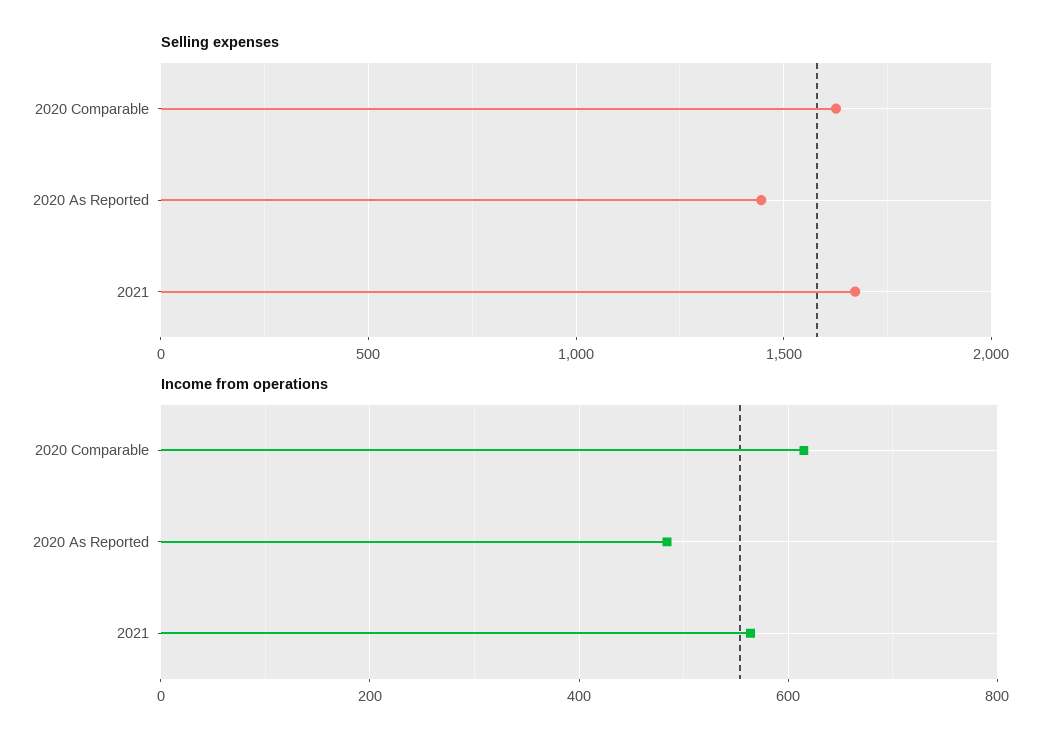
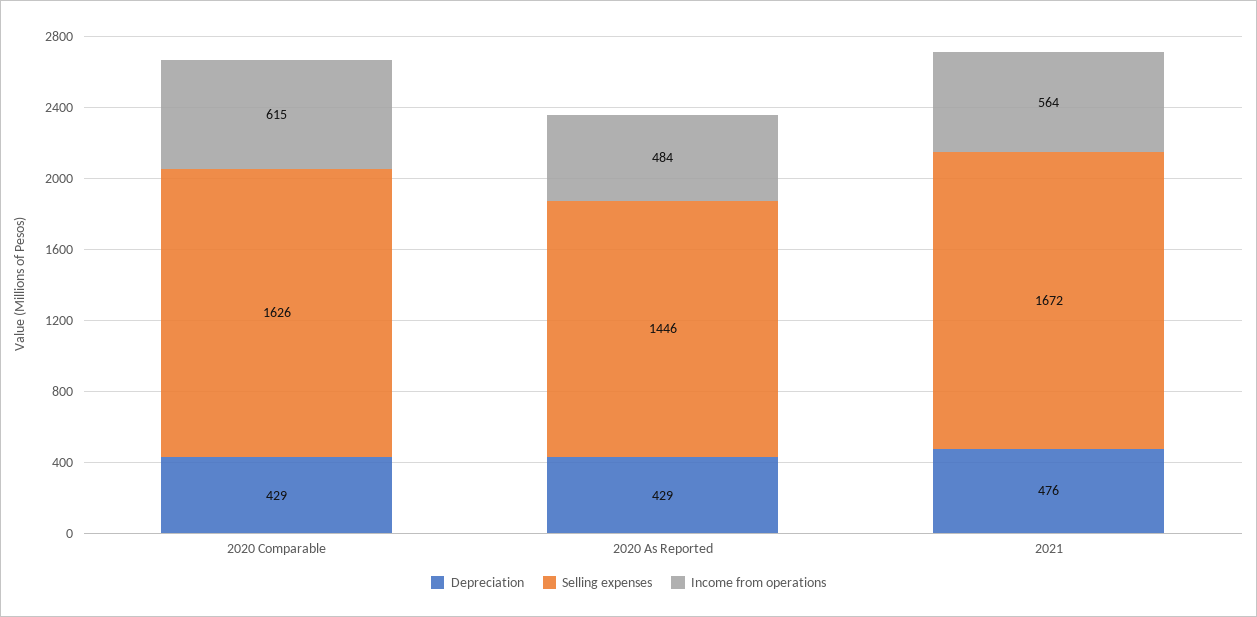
  {
    "Selling expenses": {
      "2020 Comparable": 1626,
      "2020 As Reported": 1446,
      "2021": 1672
    },
    "Income from operations": {
      "2020 Comparable": 615,
      "2020 As Reported": 484,
      "2021": 564
-   }
+   },
+   "Depreciation": {
+     "2020 Comparable": 429,
+     "2020 As Reported": 429,
+     "2021": 476
+   }
  }

